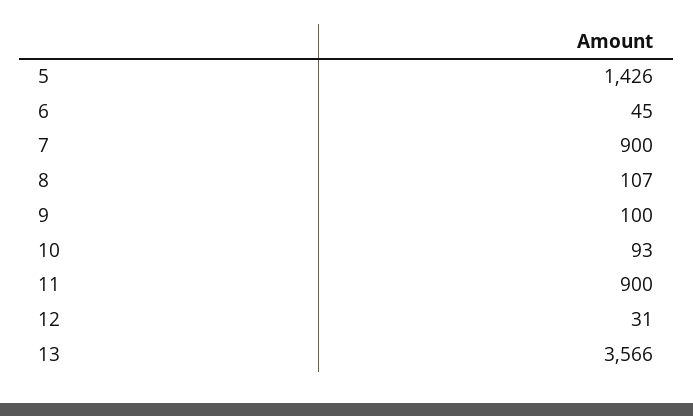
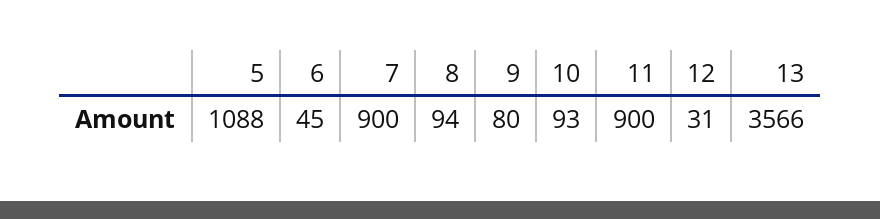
  {
-   "5": 1426,
+   "5": 1088,
    "6": 45,
    "7": 900,
-   "8": 107,
+   "8": 94,
-   "9": 100,
+   "9": 80,
    "10": 93,
    "11": 900,
    "12": 31,
    "13": 3566
  }

